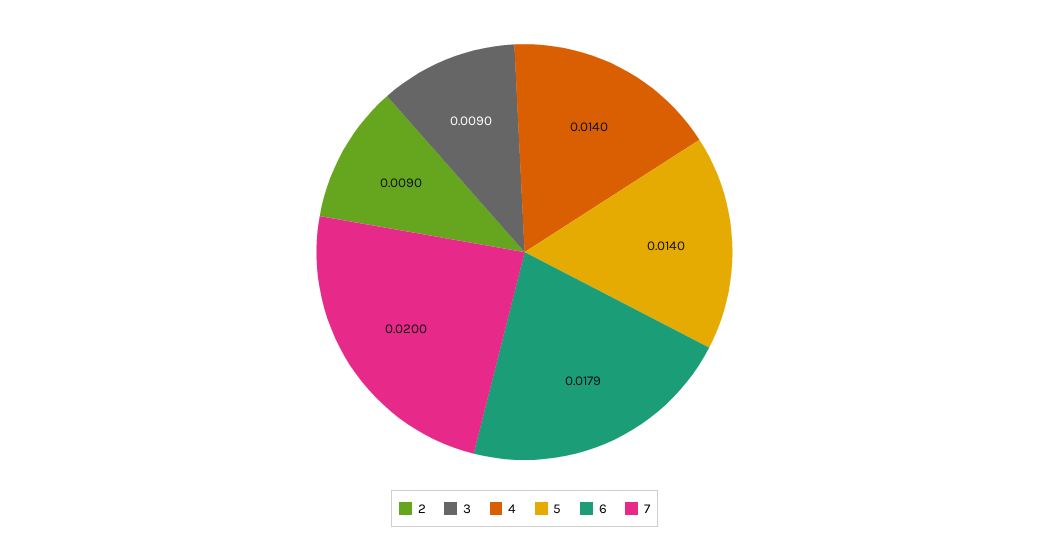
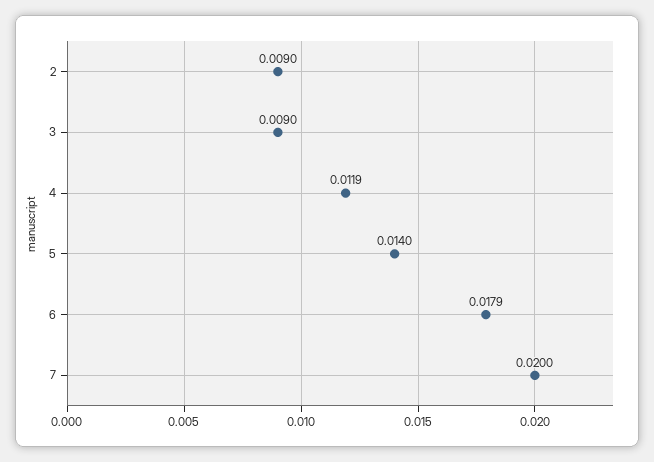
  {
    "2": 0.009,
    "3": 0.009,
-   "4": 0.014,
+   "4": 0.0119,
    "5": 0.014,
    "6": 0.0179,
    "7": 0.02
  }

